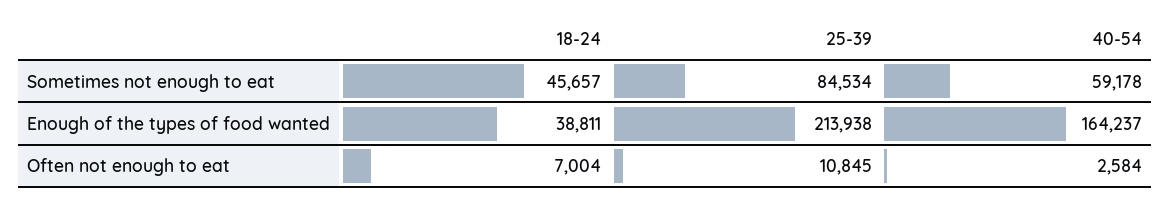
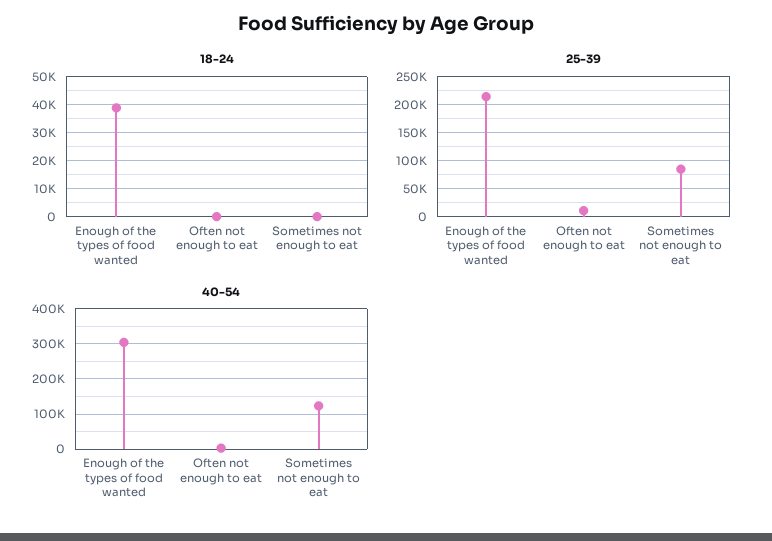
  {
    "18-24": {
-     "Sometimes not enough to eat": 45657,
+     "Sometimes not enough to eat": 0,
      "Enough of the types of food wanted": 38811,
-     "Often not enough to eat": 7004
+     "Often not enough to eat": 0
    },
    "25-39": {
      "Sometimes not enough to eat": 84534,
      "Enough of the types of food wanted": 213938,
      "Often not enough to eat": 10845
    },
    "40-54": {
-     "Sometimes not enough to eat": 59178,
+     "Sometimes not enough to eat": 120000,
-     "Enough of the types of food wanted": 164237,
+     "Enough of the types of food wanted": 300000,
      "Often not enough to eat": 2584
    }
  }

